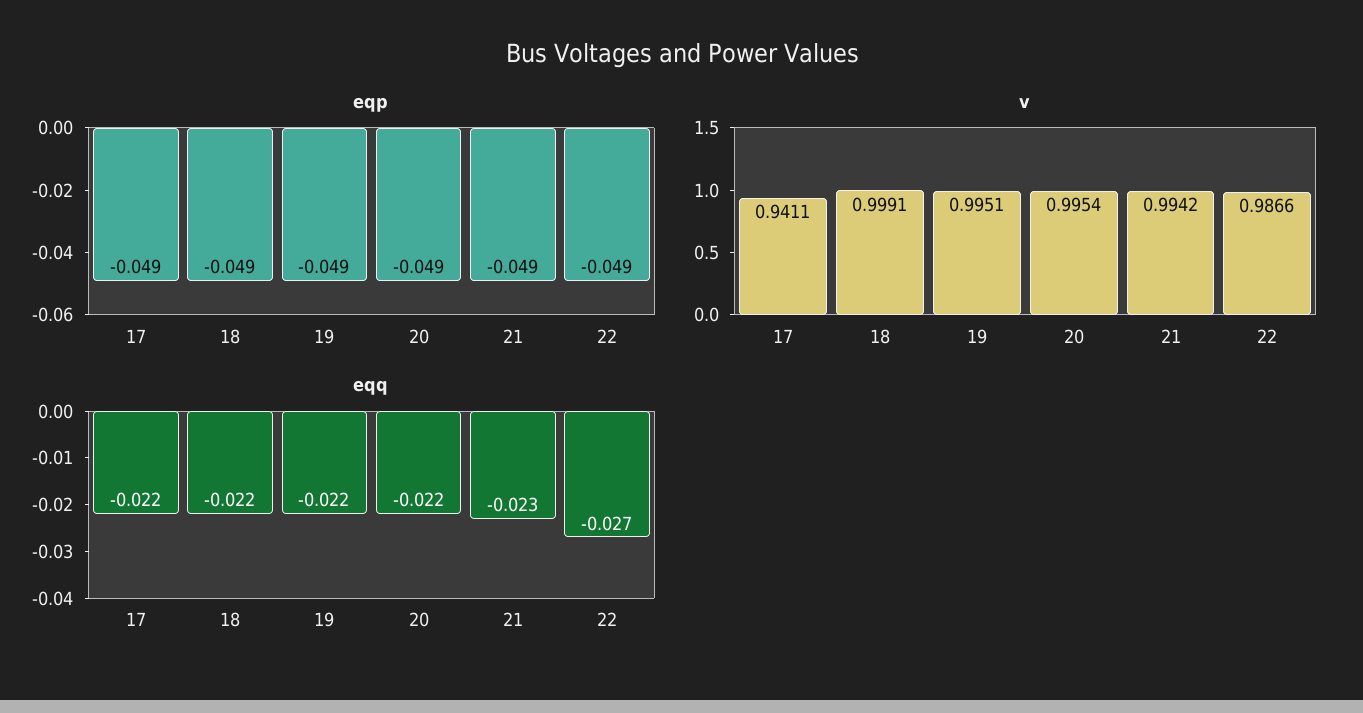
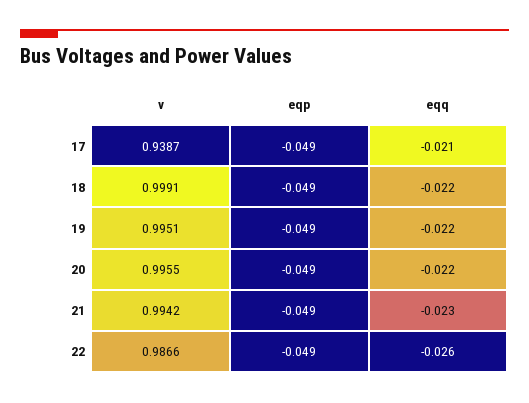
  {
    "eqp": {
      "17": -0.049,
      "18": -0.049,
      "19": -0.049,
      "20": -0.049,
      "21": -0.049,
      "22": -0.049
    },
    "v": {
-     "17": 0.9411,
+     "17": 0.9387,
      "18": 0.9991,
      "19": 0.9951,
-     "20": 0.9954,
+     "20": 0.9955,
      "21": 0.9942,
      "22": 0.9866
    },
    "eqq": {
-     "17": -0.022,
+     "17": -0.021,
      "18": -0.022,
      "19": -0.022,
      "20": -0.022,
      "21": -0.023,
-     "22": -0.027
+     "22": -0.026
    }
  }

